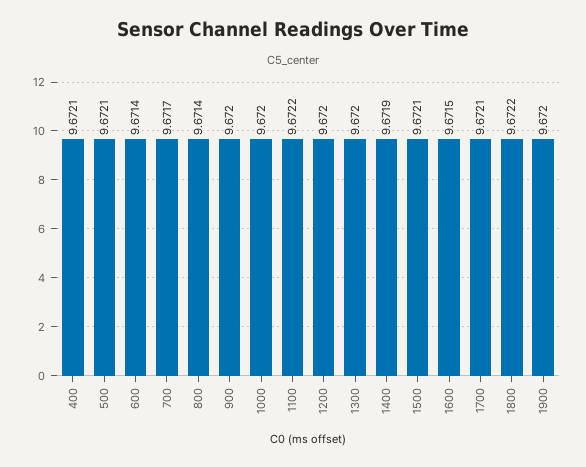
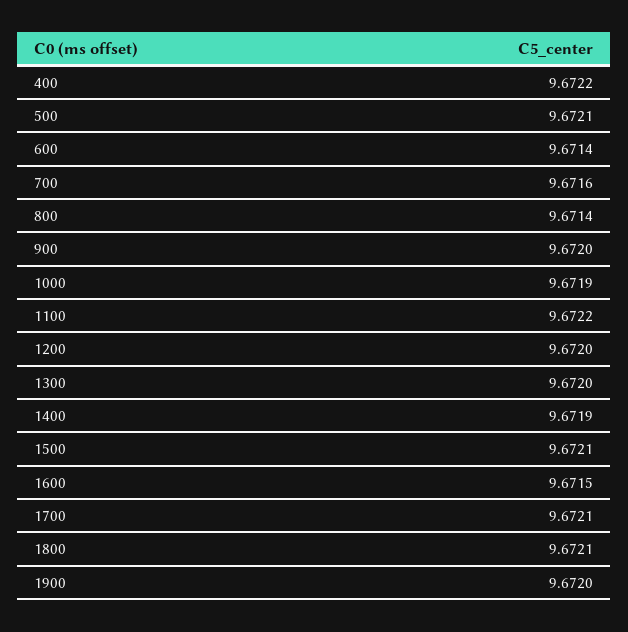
  {
-   "400": 9.6721,
+   "400": 9.6722,
    "500": 9.6721,
    "600": 9.6714,
-   "700": 9.6717,
+   "700": 9.6716,
    "800": 9.6714,
    "900": 9.672,
-   "1000": 9.672,
+   "1000": 9.6719,
    "1100": 9.6722,
    "1200": 9.672,
    "1300": 9.672,
    "1400": 9.6719,
    "1500": 9.6721,
    "1600": 9.6715,
    "1700": 9.6721,
-   "1800": 9.6722,
+   "1800": 9.6721,
    "1900": 9.672
  }

